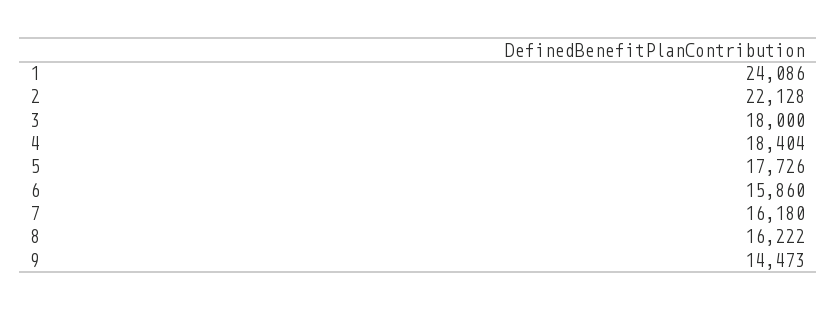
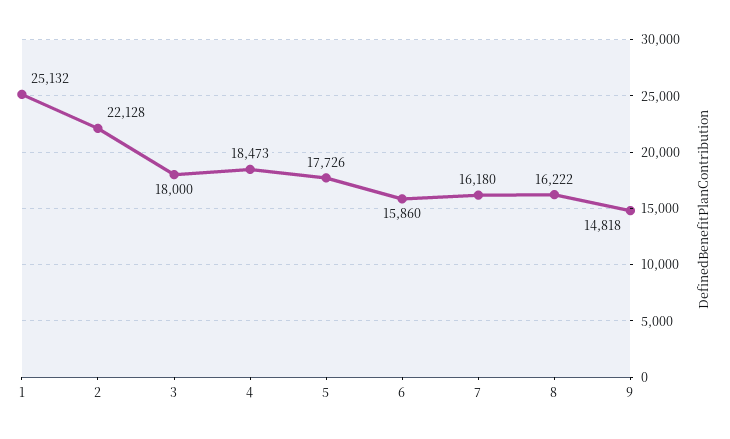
  {
-   "1": 24086,
+   "1": 25132,
    "2": 22128,
    "3": 18000,
-   "4": 18404,
+   "4": 18473,
    "5": 17726,
    "6": 15860,
    "7": 16180,
    "8": 16222,
-   "9": 14473
+   "9": 14818
  }

